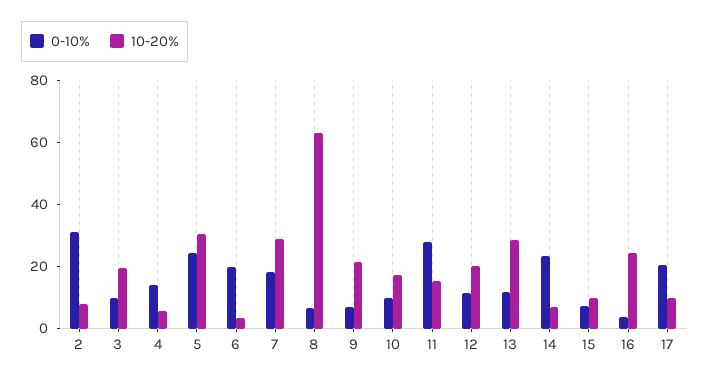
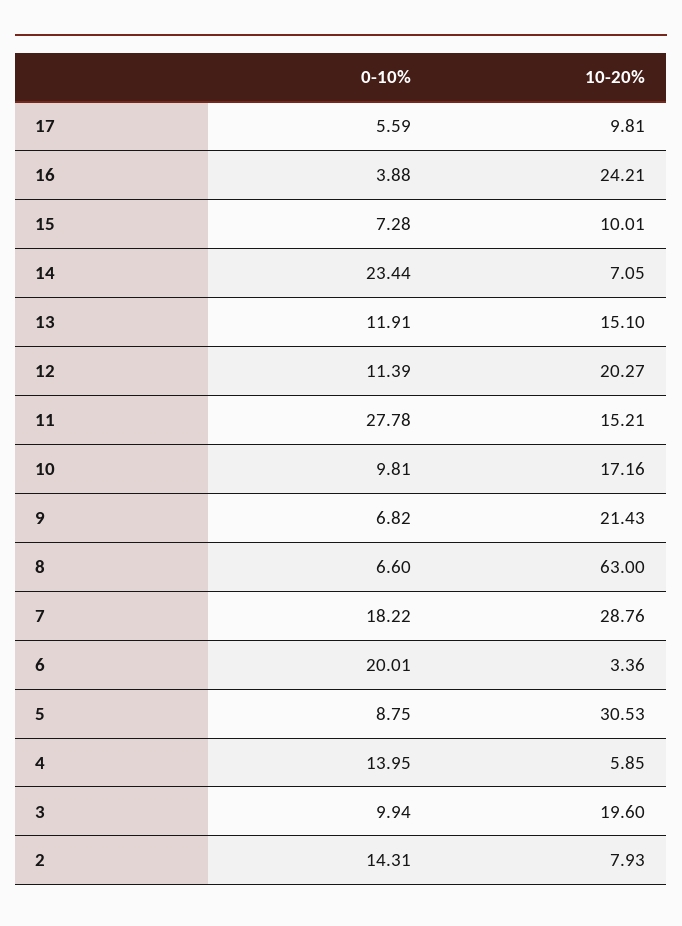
  {
    "0-10%": {
-     "2": 30,
+     "2": 14.31,
      "3": 9.94,
      "4": 13.95,
-     "5": 25,
+     "5": 8.75,
      "6": 20.01,
      "7": 18.22,
      "8": 6.6,
      "9": 6.82,
      "10": 9.81,
      "11": 27.78,
      "12": 11.39,
      "13": 11.91,
      "14": 23.44,
      "15": 7.28,
      "16": 3.88,
-     "17": 20
+     "17": 5.59
    },
    "10-20%": {
      "2": 7.93,
      "3": 19.6,
      "4": 5.85,
      "5": 30.53,
      "6": 3.36,
      "7": 28.76,
      "8": 63,
      "9": 21.43,
      "10": 17.16,
      "11": 15.21,
      "12": 20.27,
-     "13": 30,
+     "13": 15.1,
      "14": 7.05,
      "15": 10.01,
      "16": 24.21,
      "17": 9.81
    }
  }

